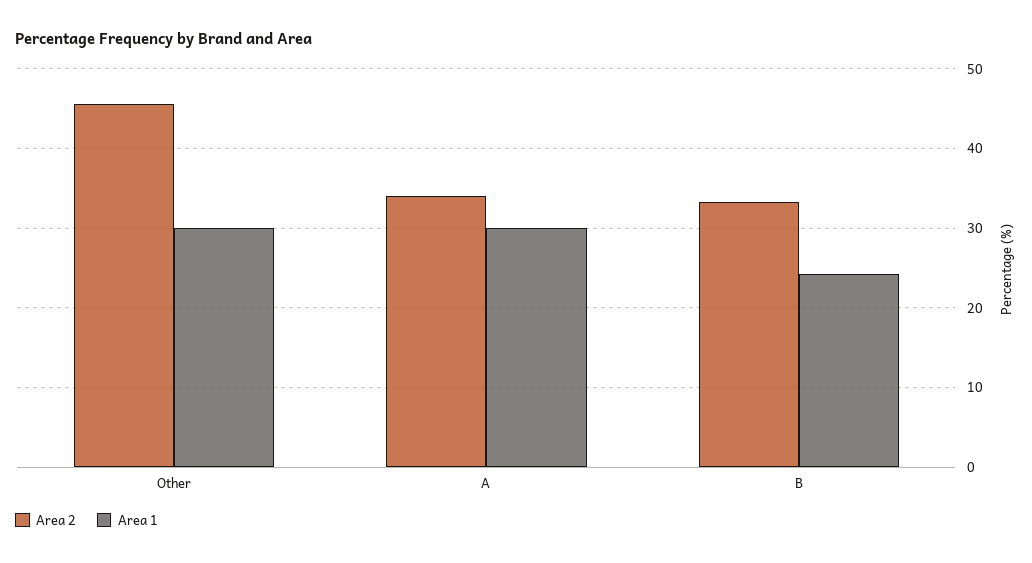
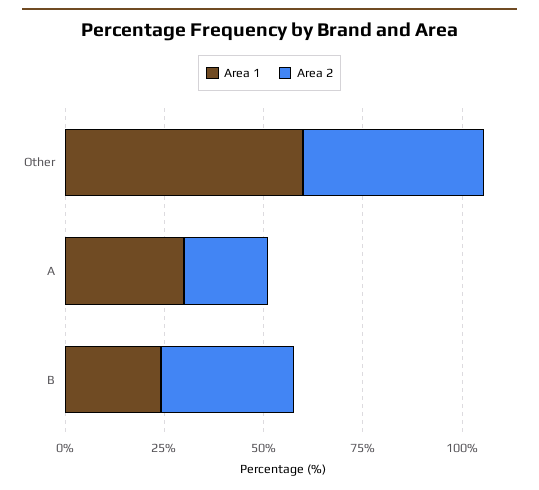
  {
    "Area 2": {
      "Other": 46,
-     "A": 34,
+     "A": 20,
      "B": 33
    },
    "Area 1": {
-     "Other": 30,
+     "Other": 60,
      "A": 30,
      "B": 24
    }
  }

